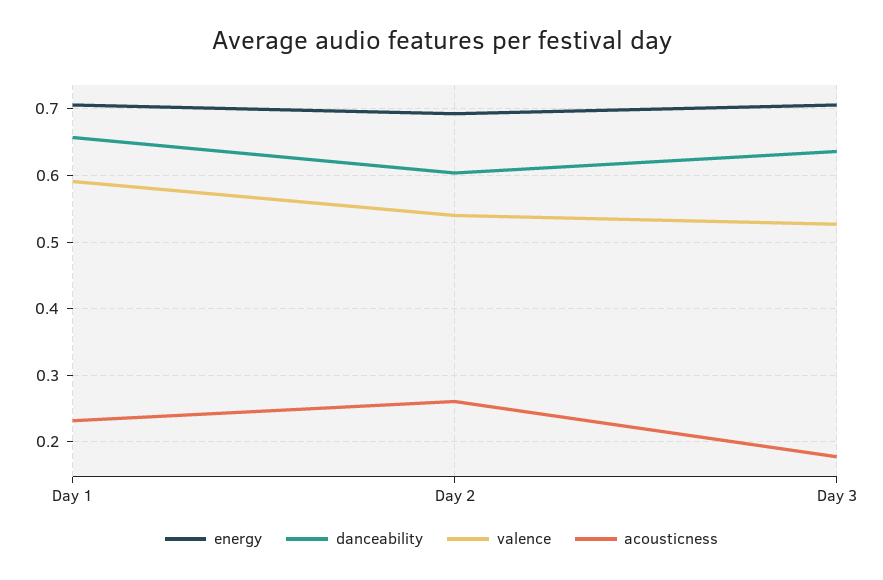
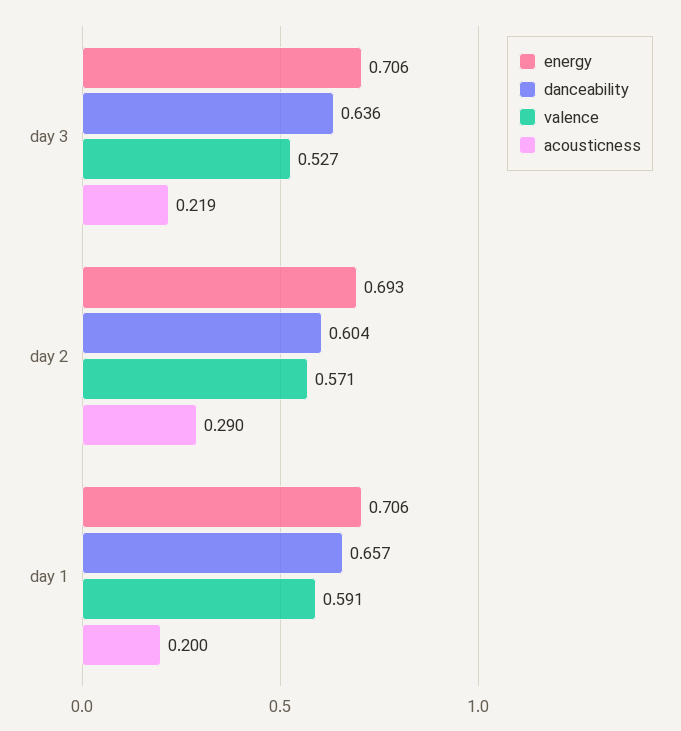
  {
    "energy": {
      "Day 1": 0.706,
      "Day 2": 0.693,
      "Day 3": 0.706
    },
    "danceability": {
      "Day 1": 0.657,
      "Day 2": 0.604,
      "Day 3": 0.636
    },
    "valence": {
      "Day 1": 0.591,
-     "Day 2": 0.54,
+     "Day 2": 0.571,
      "Day 3": 0.527
    },
    "acousticness": {
-     "Day 1": 0.23,
+     "Day 1": 0.2,
-     "Day 2": 0.26,
+     "Day 2": 0.29,
-     "Day 3": 0.18
+     "Day 3": 0.219
    }
  }

